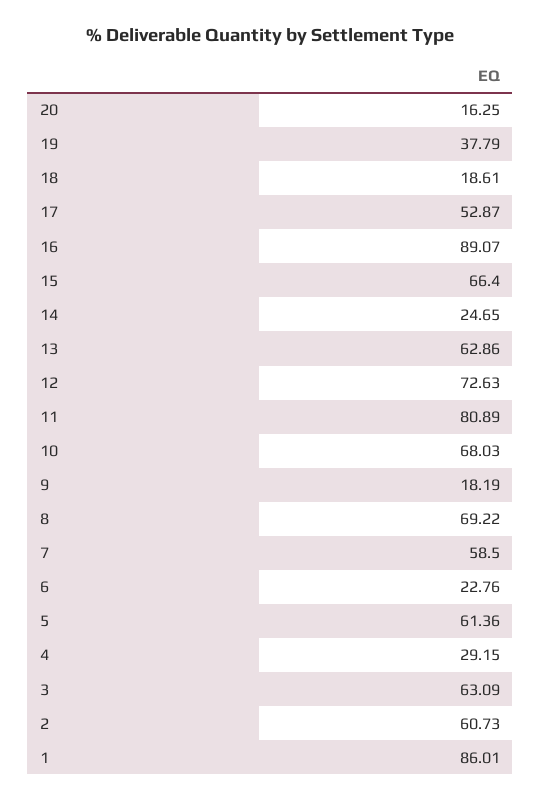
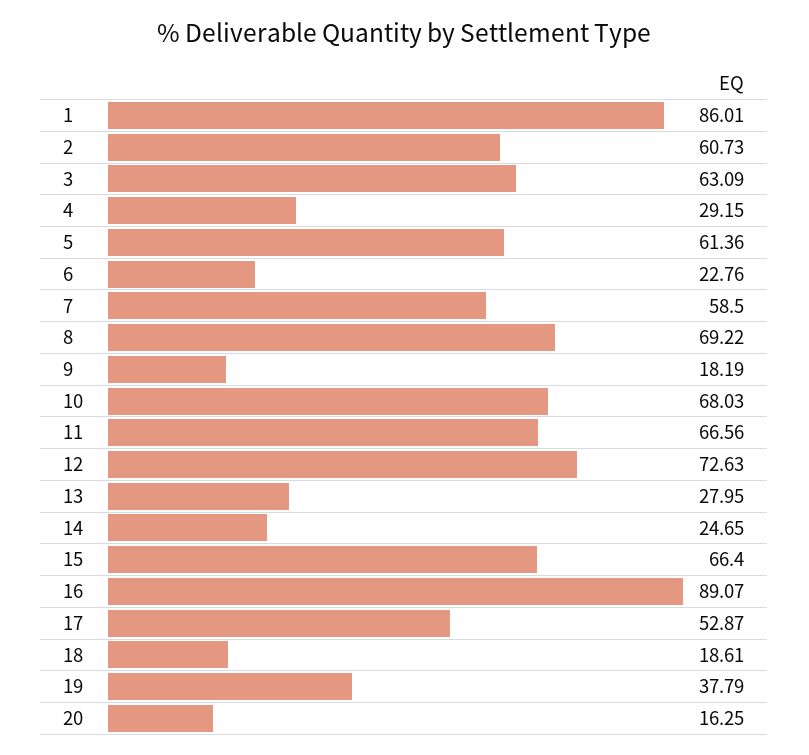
  {
    "20": 16.25,
    "19": 37.79,
    "18": 18.61,
    "17": 52.87,
    "16": 89.07,
    "15": 66.4,
    "14": 24.65,
-   "13": 62.86,
+   "13": 27.95,
    "12": 72.63,
-   "11": 80.89,
+   "11": 66.56,
    "10": 68.03,
    "9": 18.19,
    "8": 69.22,
    "7": 58.5,
    "6": 22.76,
    "5": 61.36,
    "4": 29.15,
    "3": 63.09,
    "2": 60.73,
    "1": 86.01
  }

